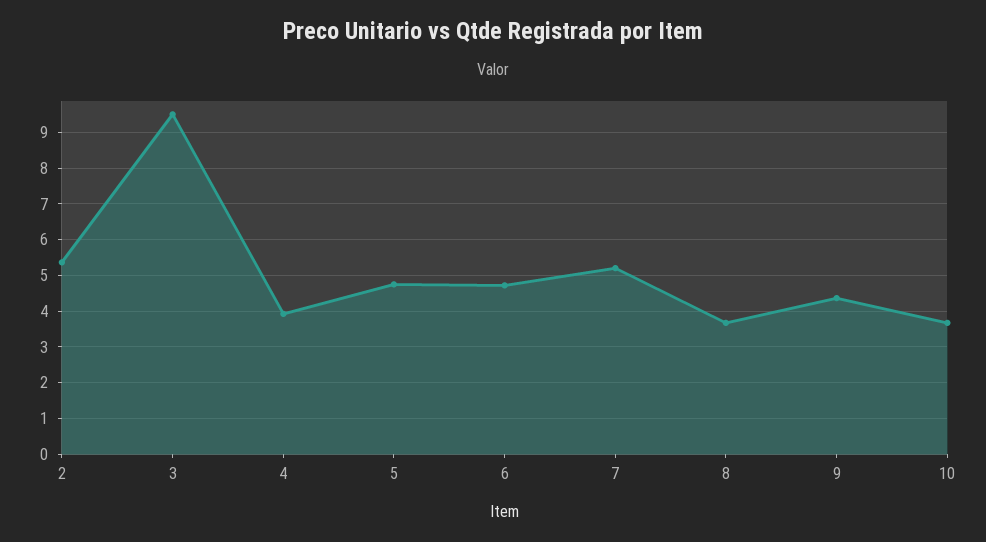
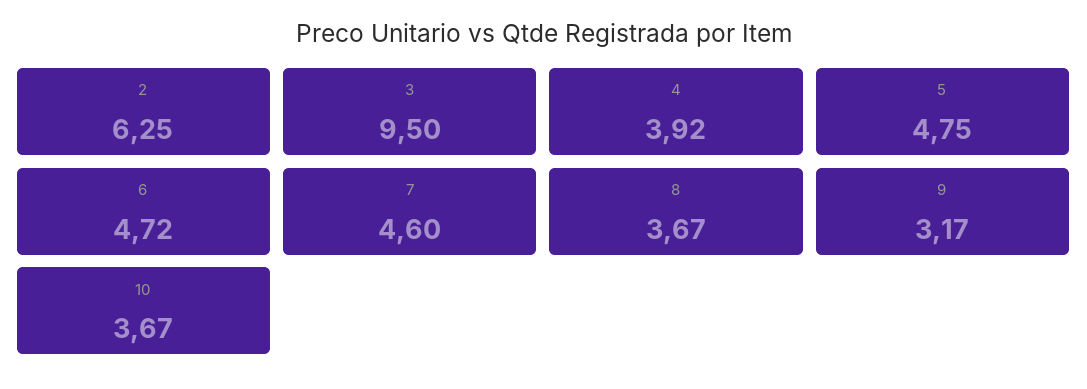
  {
-   "2": 5.4,
+   "2": 6.25,
    "3": 9.5,
    "4": 3.92,
    "5": 4.75,
    "6": 4.72,
-   "7": 5.2,
+   "7": 4.6,
    "8": 3.67,
-   "9": 4.4,
+   "9": 3.17,
    "10": 3.67
  }

